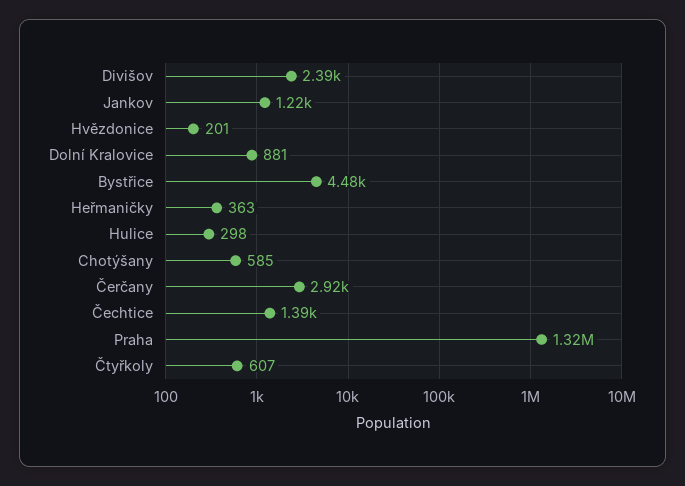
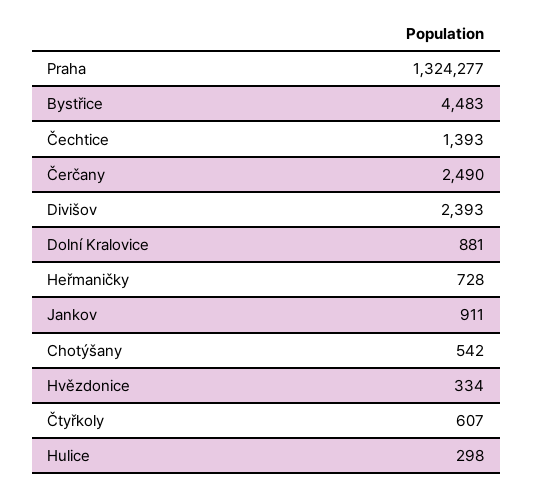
  {
    "Divišov": 2393,
-   "Jankov": 1220,
+   "Jankov": 911,
-   "Hvězdonice": 201,
+   "Hvězdonice": 334,
    "Dolní Kralovice": 881,
    "Bystřice": 4483,
-   "Heřmaničky": 363,
+   "Heřmaničky": 728,
    "Hulice": 298,
-   "Chotýšany": 585,
+   "Chotýšany": 542,
-   "Čerčany": 2920,
+   "Čerčany": 2490,
    "Čechtice": 1393,
    "Praha": 1324277,
    "Čtyřkoly": 607
  }

